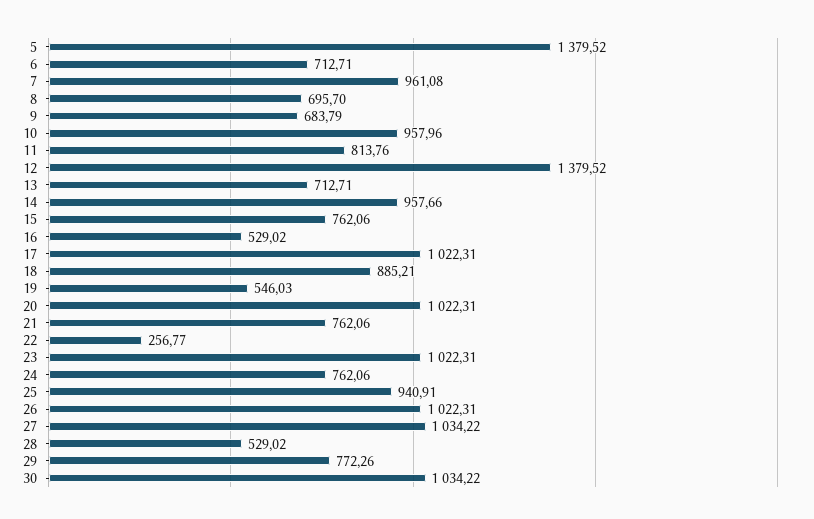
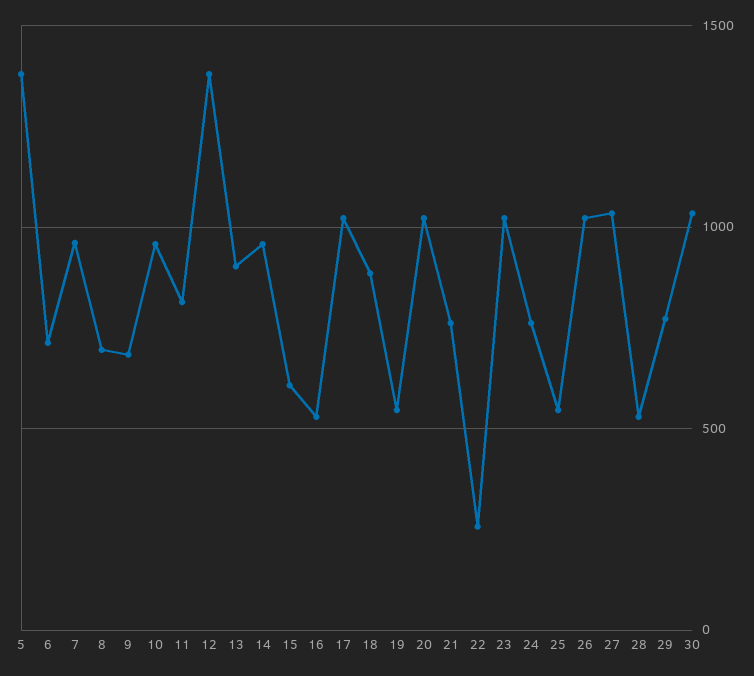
  {
    "5": 1379.52,
    "6": 712.71,
    "7": 961.08,
    "8": 695.7,
    "9": 683.79,
    "10": 957.96,
    "11": 813.76,
    "12": 1379.52,
-   "13": 712.71,
+   "13": 900,
    "14": 957.66,
-   "15": 762.06,
+   "15": 600,
    "16": 529.02,
    "17": 1022.31,
    "18": 885.21,
    "19": 546.03,
    "20": 1022.31,
    "21": 762.06,
    "22": 256.77,
    "23": 1022.31,
    "24": 762.06,
-   "25": 940.91,
+   "25": 550,
    "26": 1022.31,
    "27": 1034.22,
    "28": 529.02,
    "29": 772.26,
    "30": 1034.22
  }

